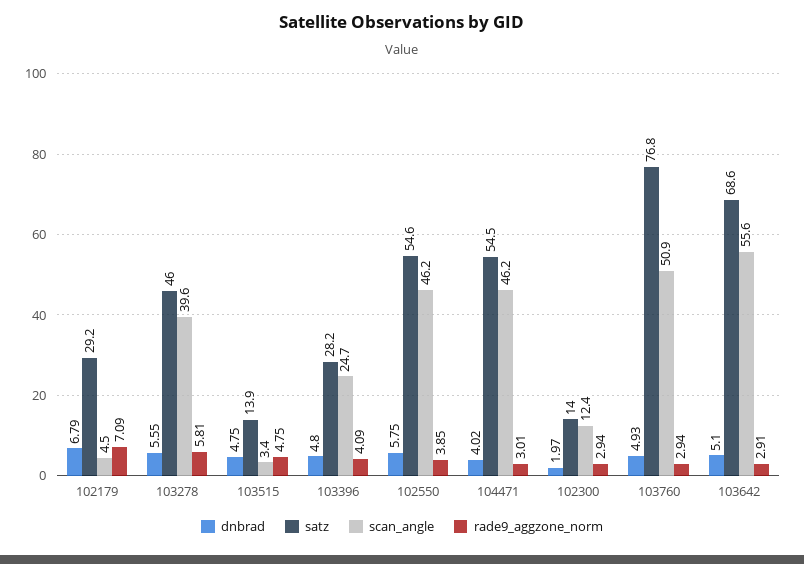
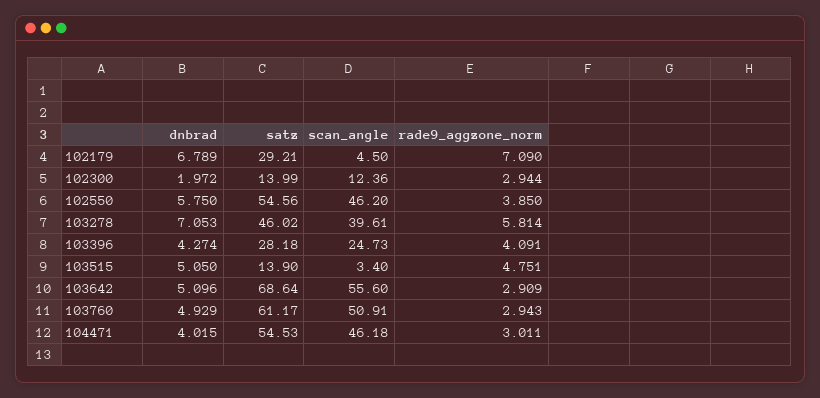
  {
    "dnbrad": {
      "102179": 6.789,
-     "103278": 5.55,
+     "103278": 7.053,
-     "103515": 4.75,
+     "103515": 5.05,
-     "103396": 4.8,
+     "103396": 4.274,
      "102550": 5.75,
      "104471": 4.015,
      "102300": 1.972,
      "103760": 4.929,
      "103642": 5.096
    },
    "satz": {
      "102179": 29.21,
      "103278": 46.02,
      "103515": 13.9,
      "103396": 28.18,
      "102550": 54.56,
      "104471": 54.53,
      "102300": 13.99,
-     "103760": 76.8,
+     "103760": 61.17,
      "103642": 68.64
    },
    "scan_angle": {
      "102179": 4.5,
      "103278": 39.61,
      "103515": 3.4,
      "103396": 24.73,
      "102550": 46.2,
      "104471": 46.18,
      "102300": 12.36,
      "103760": 50.91,
      "103642": 55.6
    },
    "rade9_aggzone_norm": {
      "102179": 7.09,
      "103278": 5.814,
      "103515": 4.751,
      "103396": 4.091,
      "102550": 3.85,
      "104471": 3.011,
      "102300": 2.944,
      "103760": 2.943,
      "103642": 2.909
    }
  }

